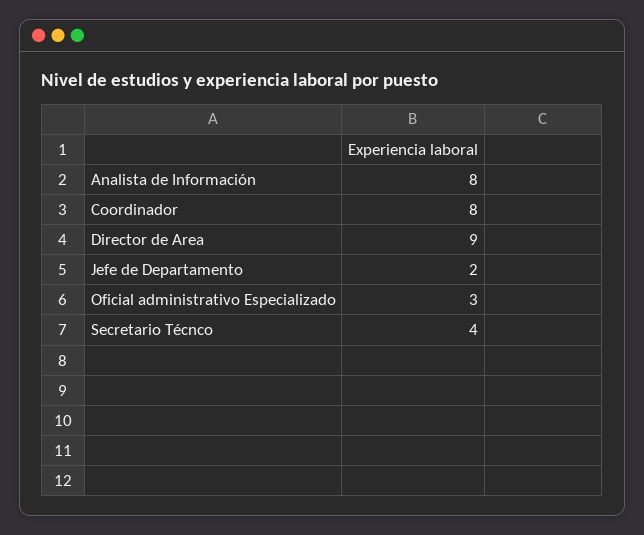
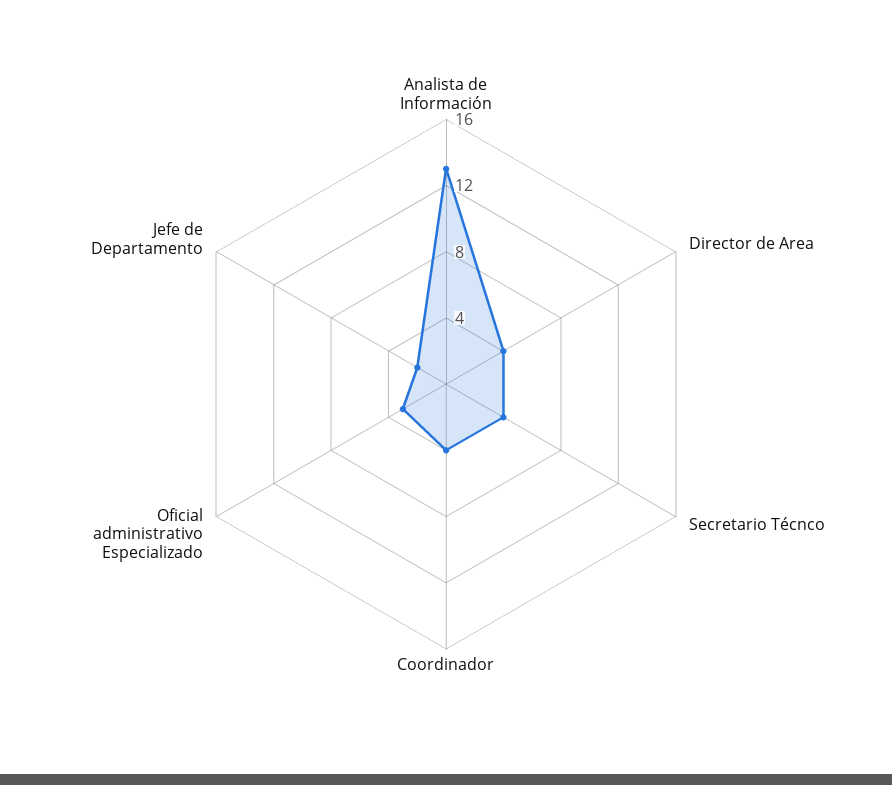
  {
-   "Analista de Información": 8,
+   "Analista de Información": 13,
-   "Coordinador": 8,
+   "Coordinador": 4,
-   "Director de Area": 9,
+   "Director de Area": 4,
    "Jefe de Departamento": 2,
    "Oficial administrativo Especializado": 3,
    "Secretario Técnco": 4
  }

